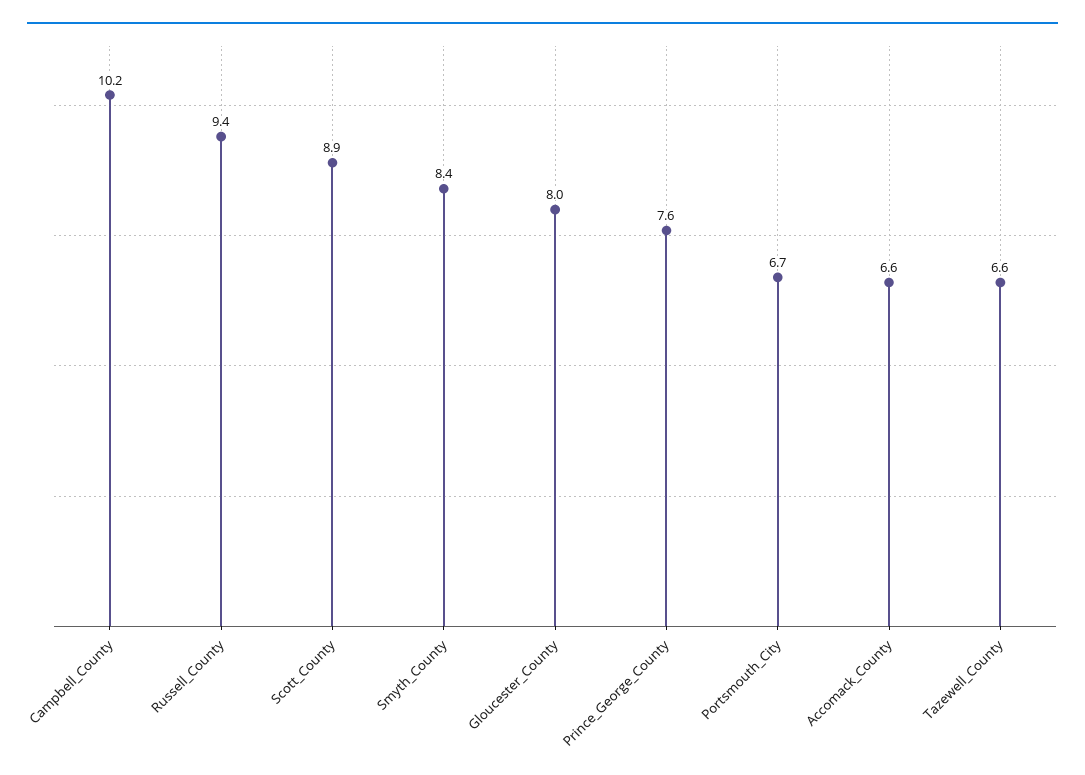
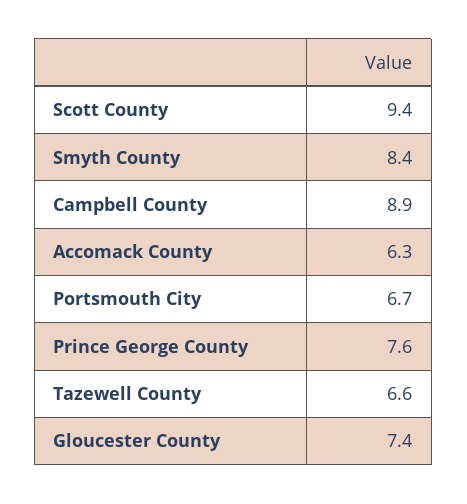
  {
-   "Campbell_County": 10.2,
+   "Campbell_County": 8.9,
-   "Russell_County": 9.4,
-   "Scott_County": 8.9,
+   "Scott_County": 9.4,
    "Smyth_County": 8.4,
-   "Gloucester_County": 8,
+   "Gloucester_County": 7.4,
    "Prince_George_County": 7.6,
    "Portsmouth_City": 6.7,
-   "Accomack_County": 6.6,
+   "Accomack_County": 6.3,
    "Tazewell_County": 6.6
  }

